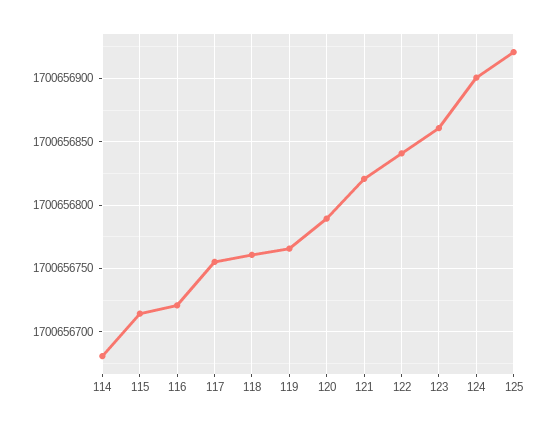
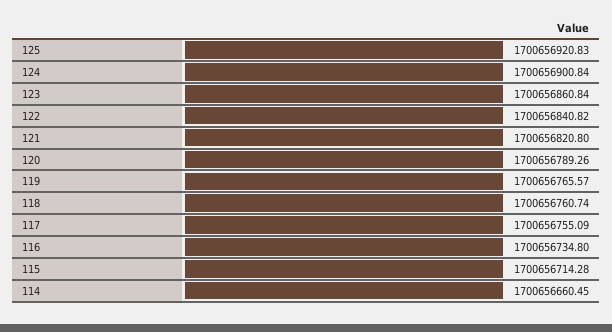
  {
-   "114": 1700656680,
+   "114": 1700656660.45,
    "115": 1700656714.28,
-   "116": 1700656720,
+   "116": 1700656734.8,
    "117": 1700656755.09,
    "118": 1700656760.74,
    "119": 1700656765.57,
    "120": 1700656789.26,
    "121": 1700656820.8,
    "122": 1700656840.82,
    "123": 1700656860.84,
    "124": 1700656900.84,
    "125": 1700656920.83
  }

